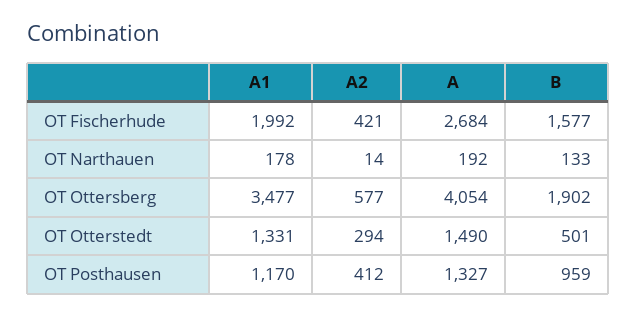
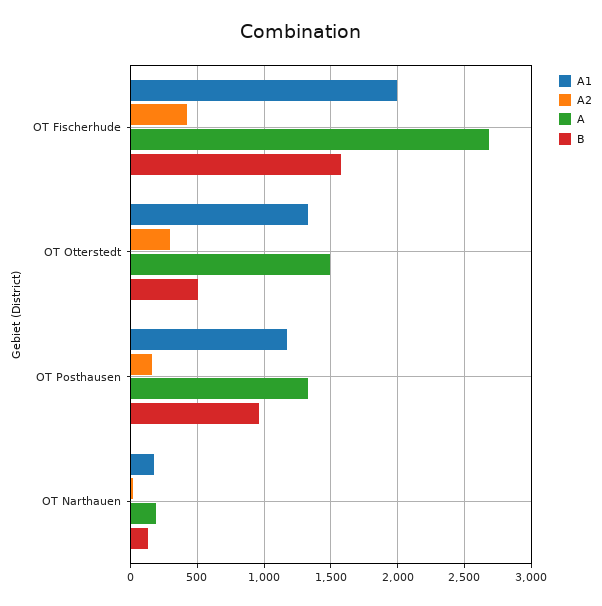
  {
    "A1": {
      "OT Fischerhude": 1992,
      "OT Narthauen": 178,
-     "OT Ottersberg": 3477,
      "OT Otterstedt": 1331,
      "OT Posthausen": 1170
    },
    "A2": {
      "OT Fischerhude": 421,
      "OT Narthauen": 14,
-     "OT Ottersberg": 577,
      "OT Otterstedt": 294,
-     "OT Posthausen": 412
+     "OT Posthausen": 150
    },
    "A": {
      "OT Fischerhude": 2684,
      "OT Narthauen": 192,
-     "OT Ottersberg": 4054,
      "OT Otterstedt": 1490,
      "OT Posthausen": 1327
    },
    "B": {
      "OT Fischerhude": 1577,
      "OT Narthauen": 133,
-     "OT Ottersberg": 1902,
      "OT Otterstedt": 501,
      "OT Posthausen": 959
    }
  }

